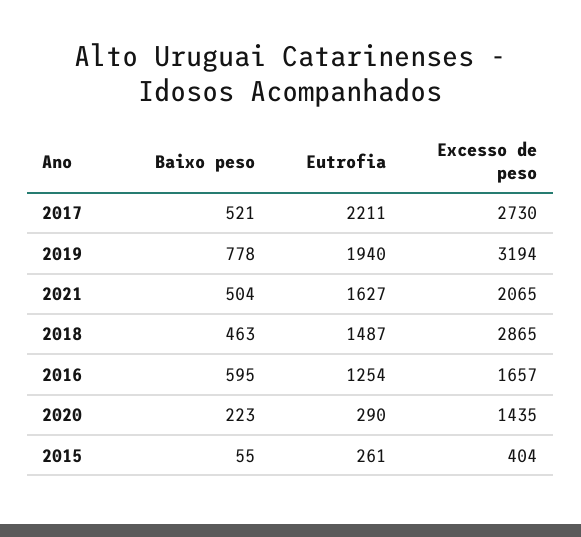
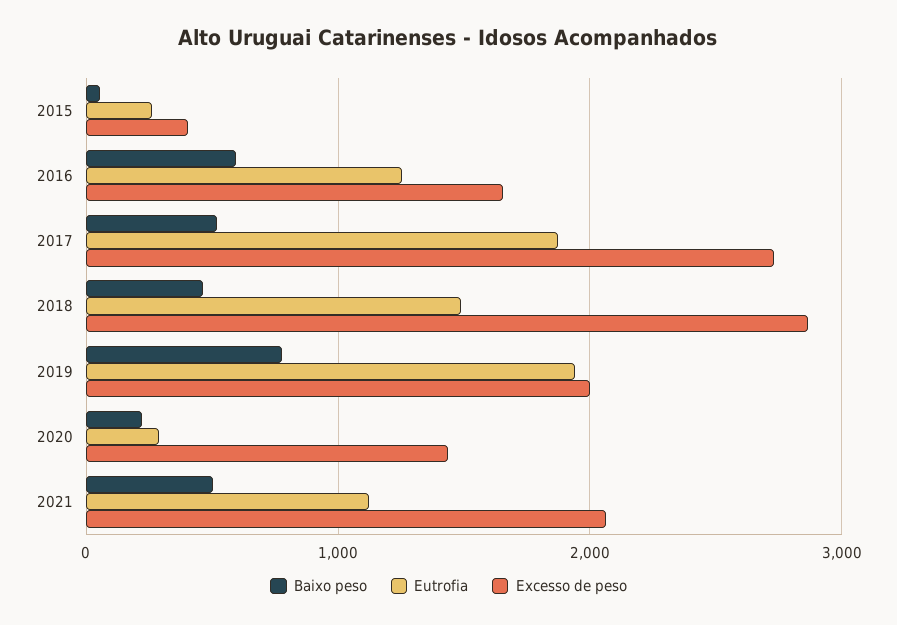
  {
    "Baixo peso": {
      "2017": 521,
      "2019": 778,
      "2021": 504,
      "2018": 463,
      "2016": 595,
      "2020": 223,
      "2015": 55
    },
    "Eutrofia": {
-     "2017": 2211,
+     "2017": 1900,
      "2019": 1940,
-     "2021": 1627,
+     "2021": 1100,
      "2018": 1487,
      "2016": 1254,
      "2020": 290,
      "2015": 261
    },
    "Excesso de peso": {
      "2017": 2730,
-     "2019": 3194,
+     "2019": 2000,
      "2021": 2065,
      "2018": 2865,
      "2016": 1657,
      "2020": 1435,
      "2015": 404
    }
  }

